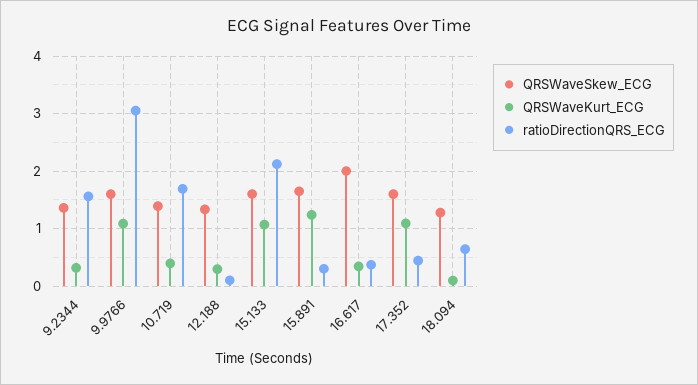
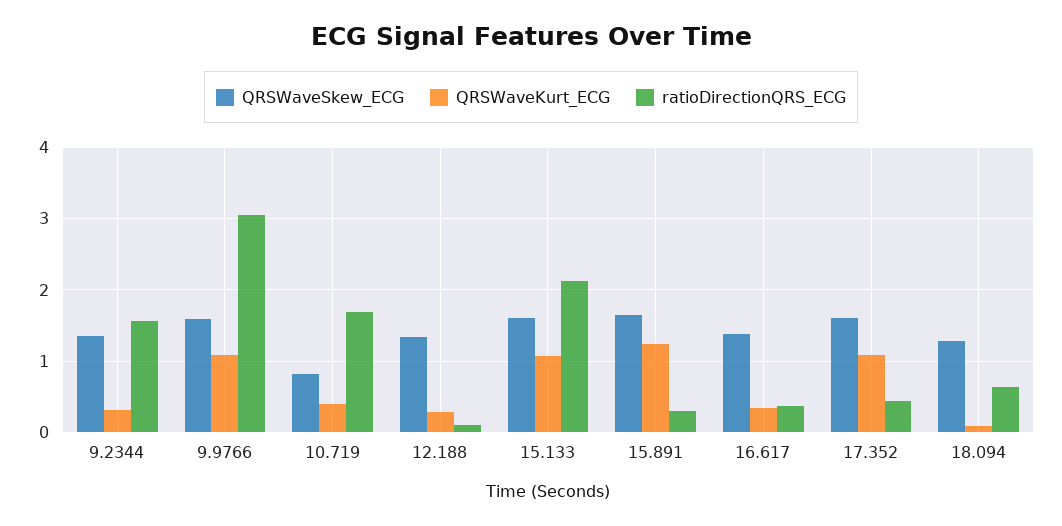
  {
    "QRSWaveSkew_ECG": {
      "9.2344": 1.4,
      "9.9766": 1.6,
-     "10.719": 1.4,
+     "10.719": 0.8,
      "12.188": 1.3,
      "15.133": 1.6,
      "15.891": 1.6,
-     "16.617": 2,
+     "16.617": 1.4,
      "17.352": 1.6,
      "18.094": 1.3
    },
    "QRSWaveKurt_ECG": {
      "9.2344": 0.3,
      "9.9766": 1.1,
      "10.719": 0.4,
      "12.188": 0.3,
      "15.133": 1.1,
      "15.891": 1.2,
      "16.617": 0.3,
      "17.352": 1.1,
      "18.094": 0.1
    },
    "ratioDirectionQRS_ECG": {
      "9.2344": 1.6,
      "9.9766": 3.1,
      "10.719": 1.7,
      "12.188": 0.1,
      "15.133": 2.1,
      "15.891": 0.3,
      "16.617": 0.4,
      "17.352": 0.4,
      "18.094": 0.6
    }
  }

